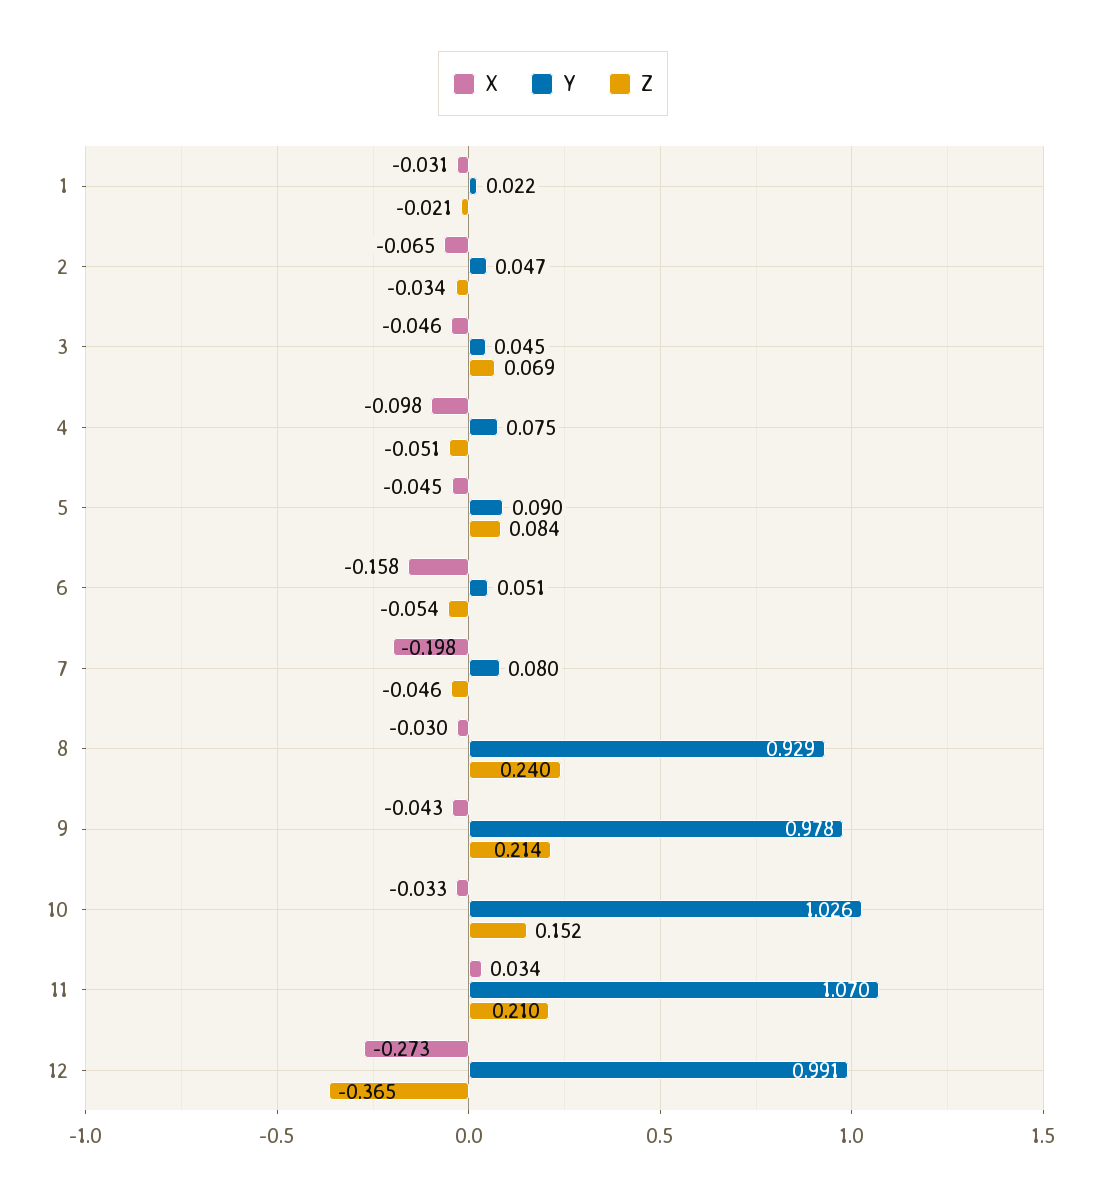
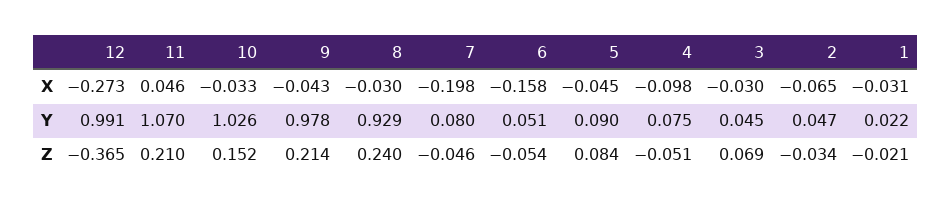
  {
    "X": {
      "1": -0.031,
      "2": -0.065,
-     "3": -0.046,
+     "3": -0.03,
      "4": -0.098,
      "5": -0.045,
      "6": -0.158,
      "7": -0.198,
      "8": -0.03,
      "9": -0.043,
      "10": -0.033,
-     "11": 0.034,
+     "11": 0.046,
      "12": -0.273
    },
    "Y": {
      "1": 0.022,
      "2": 0.047,
      "3": 0.045,
      "4": 0.075,
      "5": 0.09,
      "6": 0.051,
      "7": 0.08,
      "8": 0.929,
      "9": 0.978,
      "10": 1.026,
      "11": 1.07,
      "12": 0.991
    },
    "Z": {
      "1": -0.021,
      "2": -0.034,
      "3": 0.069,
      "4": -0.051,
      "5": 0.084,
      "6": -0.054,
      "7": -0.046,
      "8": 0.24,
      "9": 0.214,
      "10": 0.152,
      "11": 0.21,
      "12": -0.365
    }
  }

